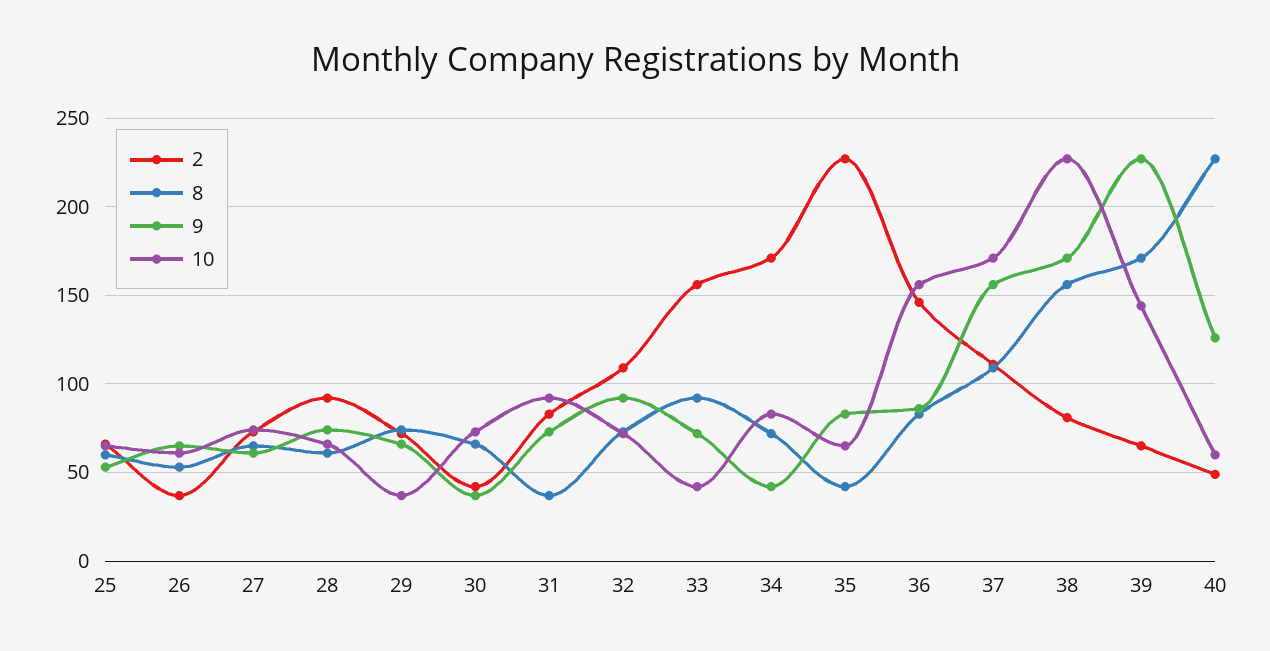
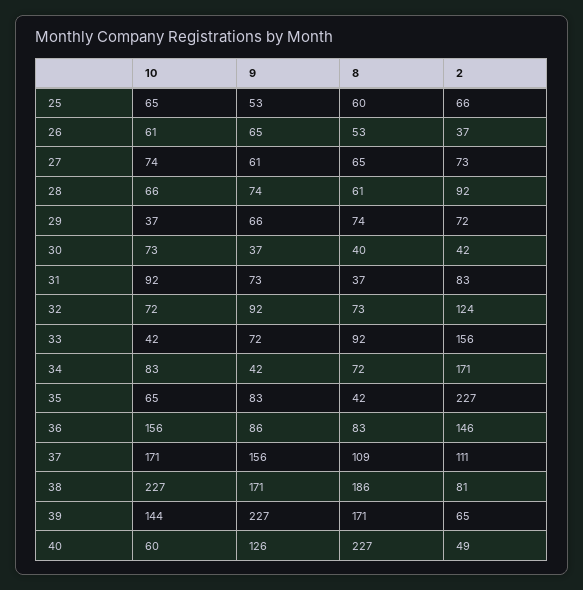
  {
    "2": {
      "25": 66,
      "26": 37,
      "27": 73,
      "28": 92,
      "29": 72,
      "30": 42,
      "31": 83,
-     "32": 110,
+     "32": 124,
      "33": 156,
      "34": 171,
      "35": 227,
      "36": 146,
      "37": 111,
      "38": 81,
      "39": 65,
      "40": 49
    },
    "8": {
      "25": 60,
      "26": 53,
      "27": 65,
      "28": 61,
      "29": 74,
-     "30": 65,
+     "30": 40,
      "31": 37,
      "32": 73,
      "33": 92,
      "34": 72,
      "35": 42,
      "36": 83,
      "37": 109,
-     "38": 155,
+     "38": 186,
      "39": 171,
      "40": 227
    },
    "9": {
      "25": 53,
      "26": 65,
      "27": 61,
      "28": 74,
      "29": 66,
      "30": 37,
      "31": 73,
      "32": 92,
      "33": 72,
      "34": 42,
      "35": 83,
      "36": 86,
      "37": 156,
      "38": 171,
      "39": 227,
      "40": 126
    },
    "10": {
      "25": 65,
      "26": 61,
      "27": 74,
      "28": 66,
      "29": 37,
      "30": 73,
      "31": 92,
      "32": 72,
      "33": 42,
      "34": 83,
      "35": 65,
      "36": 156,
      "37": 171,
      "38": 227,
      "39": 144,
      "40": 60
    }
  }

